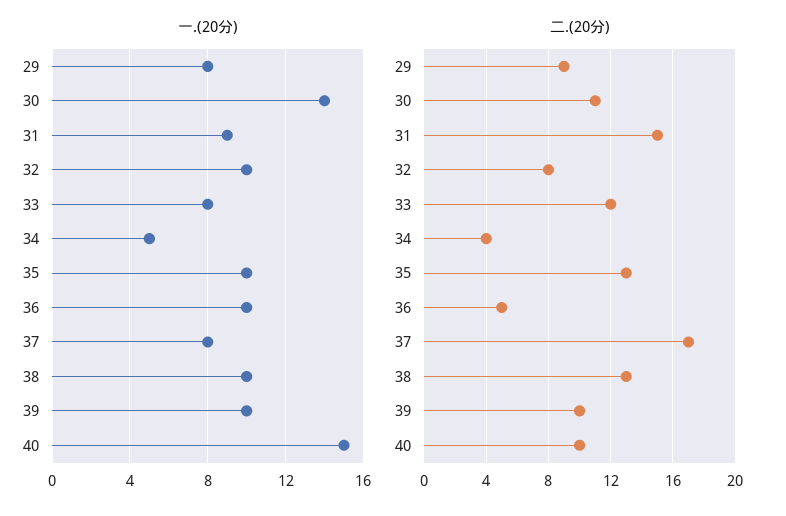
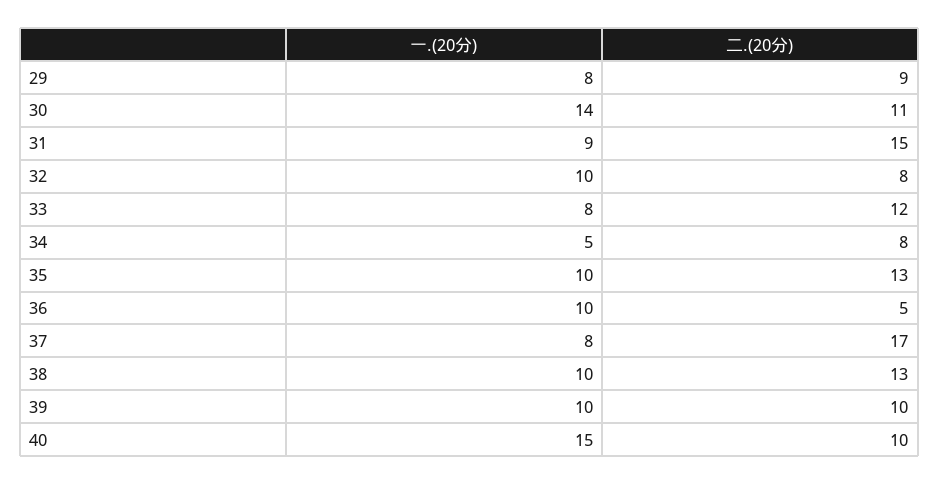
  {
    "一.(20分)": {
      "29": 8,
      "30": 14,
      "31": 9,
      "32": 10,
      "33": 8,
      "34": 5,
      "35": 10,
      "36": 10,
      "37": 8,
      "38": 10,
      "39": 10,
      "40": 15
    },
    "二.(20分)": {
      "29": 9,
      "30": 11,
      "31": 15,
      "32": 8,
      "33": 12,
-     "34": 4,
+     "34": 8,
      "35": 13,
      "36": 5,
      "37": 17,
      "38": 13,
      "39": 10,
      "40": 10
    }
  }

